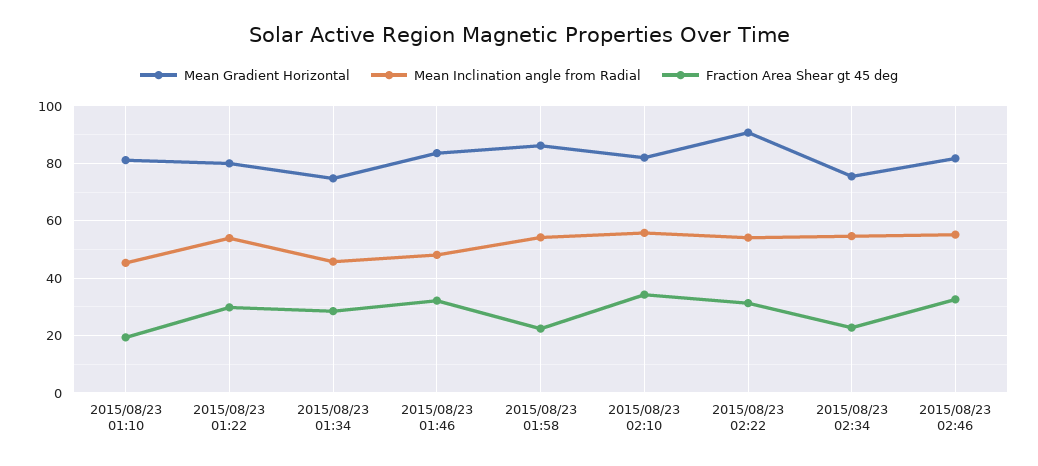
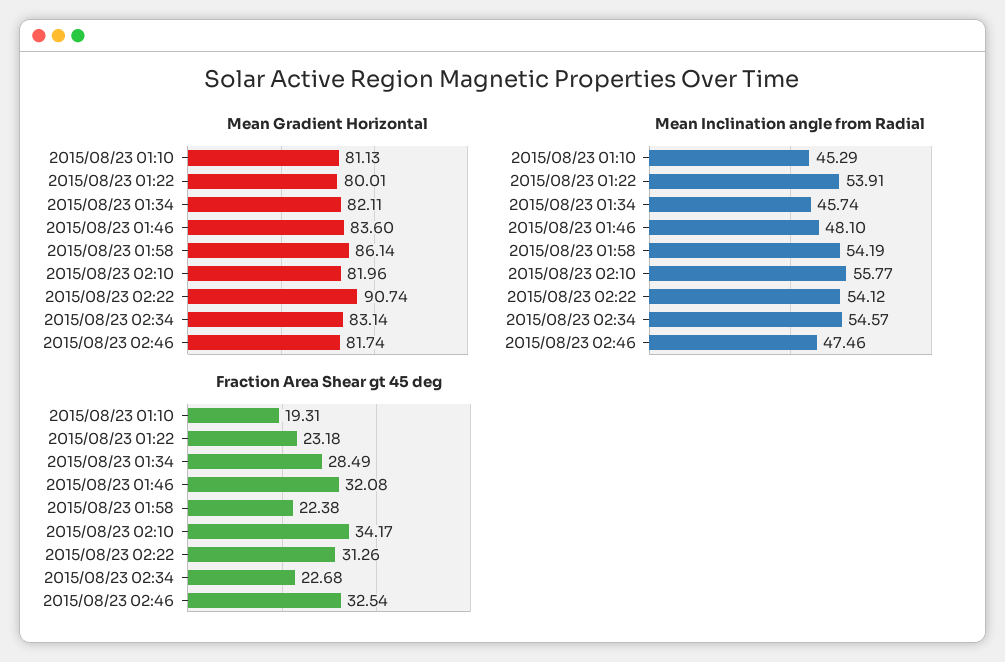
  {
    "Mean Gradient Horizontal": {
      "2015/08/23 01:10": 81.13,
      "2015/08/23 01:22": 80.01,
-     "2015/08/23 01:34": 75,
+     "2015/08/23 01:34": 82.11,
      "2015/08/23 01:46": 83.6,
      "2015/08/23 01:58": 86.14,
      "2015/08/23 02:10": 81.96,
      "2015/08/23 02:22": 90.74,
-     "2015/08/23 02:34": 75,
+     "2015/08/23 02:34": 83.14,
      "2015/08/23 02:46": 81.74
    },
    "Mean Inclination angle from Radial": {
      "2015/08/23 01:10": 45.29,
      "2015/08/23 01:22": 53.91,
      "2015/08/23 01:34": 45.74,
      "2015/08/23 01:46": 48.1,
      "2015/08/23 01:58": 54.19,
      "2015/08/23 02:10": 55.77,
      "2015/08/23 02:22": 54.12,
      "2015/08/23 02:34": 54.57,
-     "2015/08/23 02:46": 55
+     "2015/08/23 02:46": 47.46
    },
    "Fraction Area Shear gt 45 deg": {
      "2015/08/23 01:10": 19.31,
-     "2015/08/23 01:22": 30,
+     "2015/08/23 01:22": 23.18,
      "2015/08/23 01:34": 28.49,
      "2015/08/23 01:46": 32.08,
      "2015/08/23 01:58": 22.38,
      "2015/08/23 02:10": 34.17,
      "2015/08/23 02:22": 31.26,
      "2015/08/23 02:34": 22.68,
      "2015/08/23 02:46": 32.54
    }
  }

